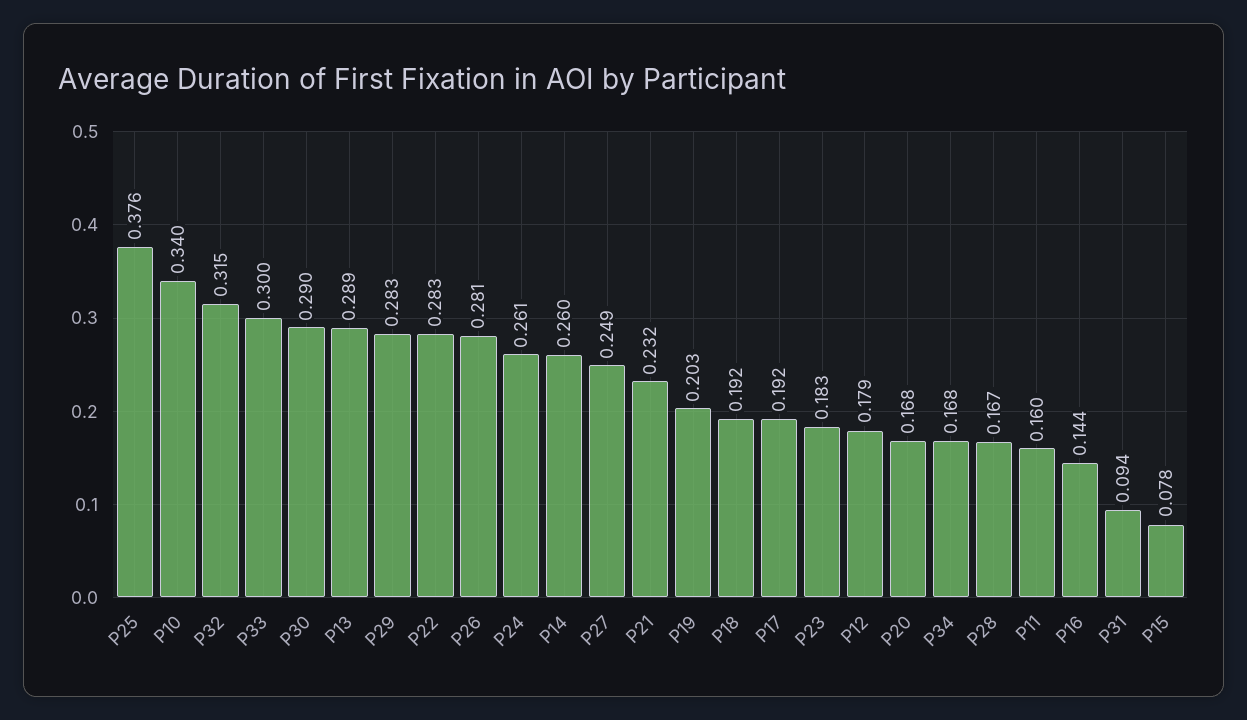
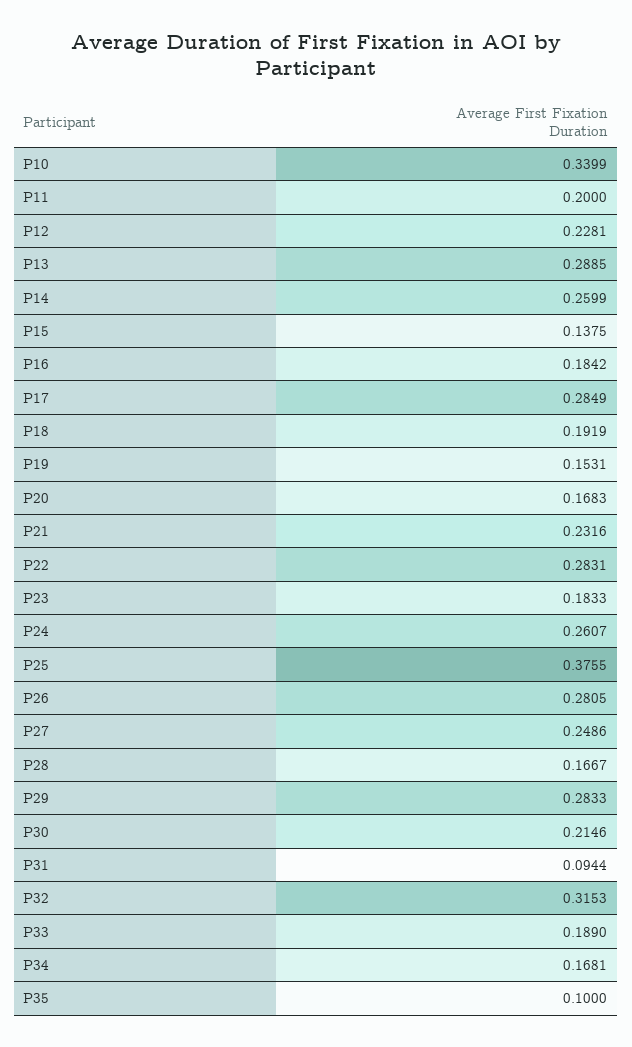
  {
    "P25": 0.3755,
    "P10": 0.3399,
    "P32": 0.3153,
-   "P33": 0.3,
+   "P33": 0.189,
-   "P30": 0.29,
+   "P30": 0.2146,
    "P13": 0.2885,
    "P29": 0.2833,
    "P22": 0.2831,
    "P26": 0.2805,
    "P24": 0.2607,
    "P14": 0.2599,
    "P27": 0.2486,
    "P21": 0.2316,
-   "P19": 0.203,
+   "P19": 0.1531,
    "P18": 0.1919,
-   "P17": 0.192,
+   "P17": 0.2849,
    "P23": 0.1833,
-   "P12": 0.179,
+   "P12": 0.2281,
    "P20": 0.1683,
    "P34": 0.1681,
    "P28": 0.1667,
-   "P11": 0.16,
+   "P11": 0.2,
-   "P16": 0.144,
+   "P16": 0.1842,
    "P31": 0.0944,
-   "P15": 0.078
+   "P15": 0.1375,
+   "P35": 0.1
  }

